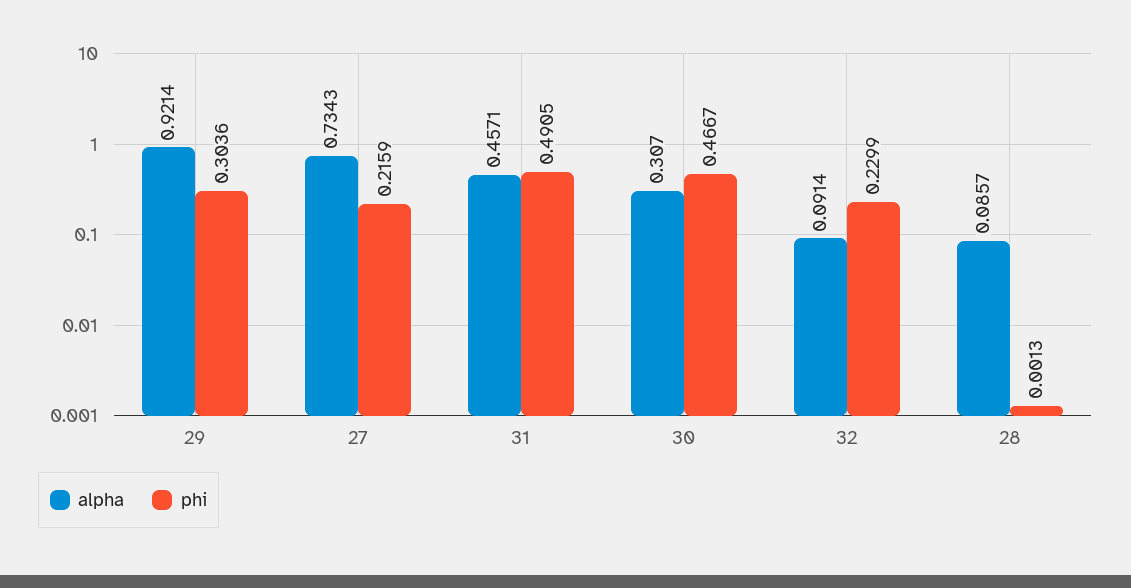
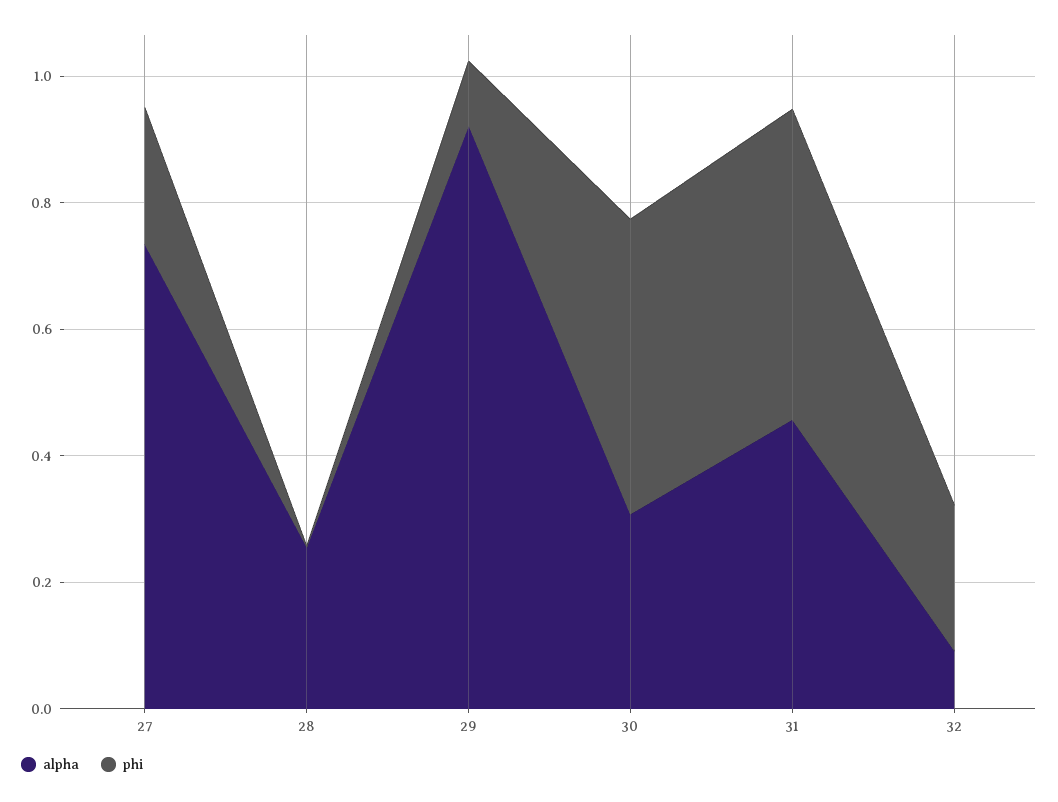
  {
    "alpha": {
      "29": 0.9214,
      "27": 0.7343,
      "31": 0.4571,
      "30": 0.307,
      "32": 0.0914,
-     "28": 0.0857
+     "28": 0.25
    },
    "phi": {
-     "29": 0.3036,
+     "29": 0.1,
      "27": 0.2159,
      "31": 0.4905,
      "30": 0.4667,
      "32": 0.2299,
      "28": 0.0013
    }
  }

